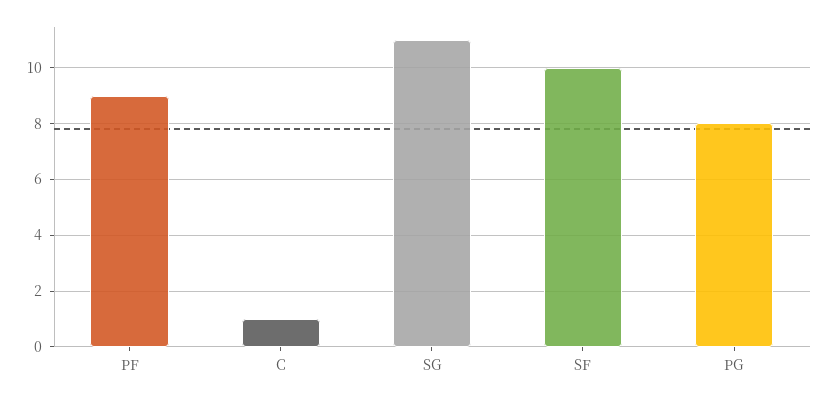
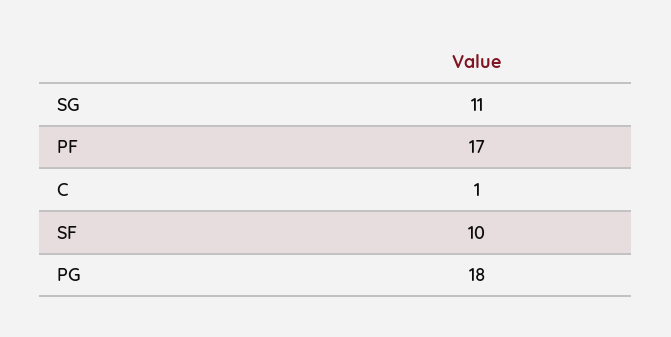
  {
-   "PF": 9,
+   "PF": 17,
    "C": 1,
    "SG": 11,
    "SF": 10,
-   "PG": 8
+   "PG": 18
  }

